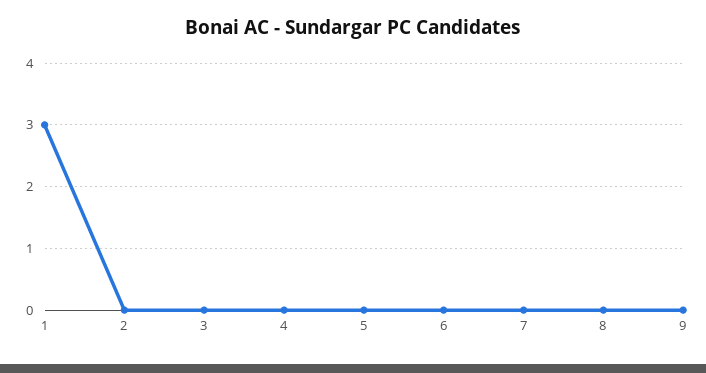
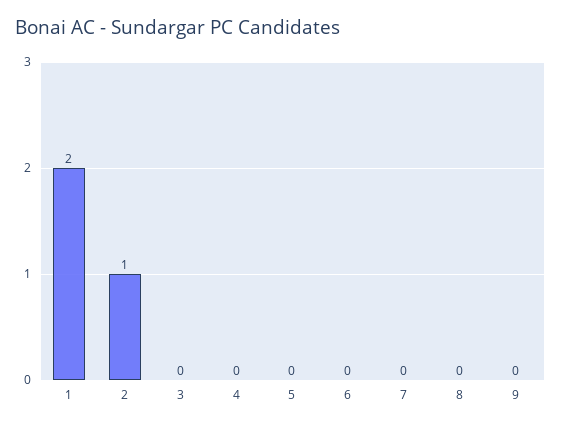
  {
-   "1": 3,
+   "1": 2,
-   "2": 0,
+   "2": 1,
    "3": 0,
    "4": 0,
    "5": 0,
    "6": 0,
    "7": 0,
    "8": 0,
    "9": 0
  }

